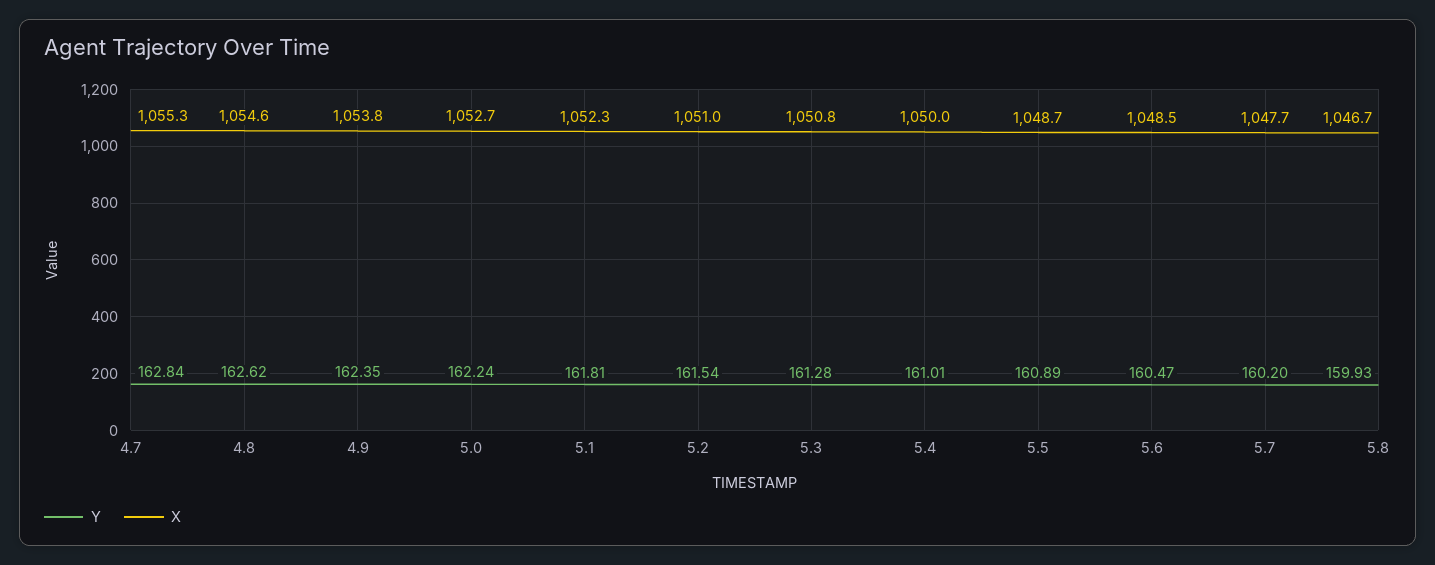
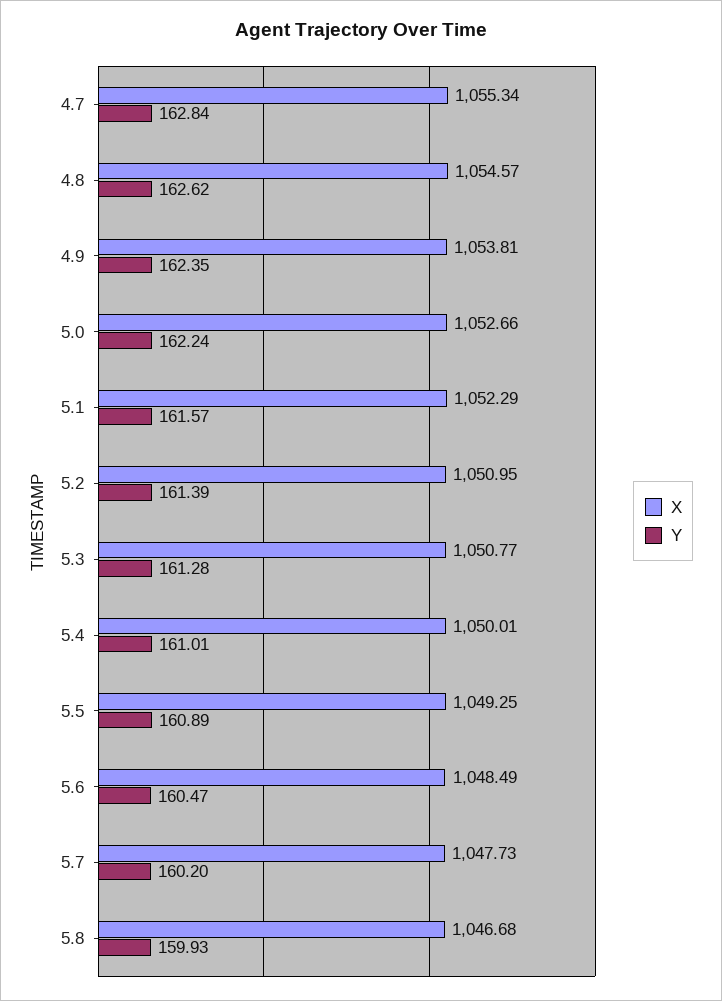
  {
    "Y": {
      "4.7": 162.84,
      "4.8": 162.62,
      "4.9": 162.35,
      "5.0": 162.24,
-     "5.1": 161.81,
+     "5.1": 161.57,
-     "5.2": 161.54,
+     "5.2": 161.39,
      "5.3": 161.28,
      "5.4": 161.01,
      "5.5": 160.89,
      "5.6": 160.47,
      "5.7": 160.2,
      "5.8": 159.93
    },
    "X": {
      "4.7": 1055.34,
      "4.8": 1054.57,
      "4.9": 1053.81,
      "5.0": 1052.66,
      "5.1": 1052.29,
      "5.2": 1050.95,
      "5.3": 1050.77,
      "5.4": 1050.01,
-     "5.5": 1048.7,
+     "5.5": 1049.25,
      "5.6": 1048.49,
      "5.7": 1047.73,
      "5.8": 1046.68
    }
  }

